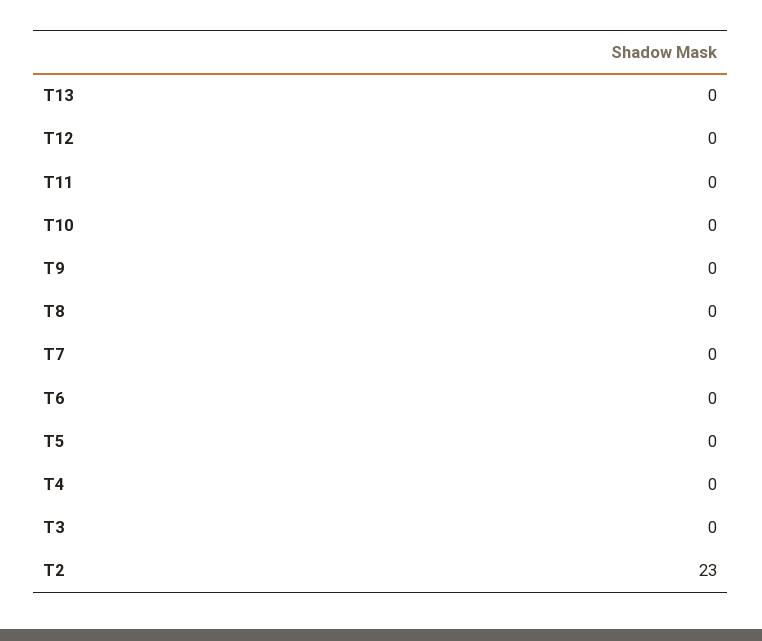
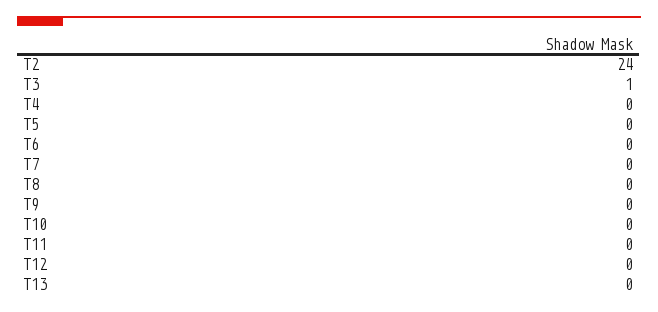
  {
    "T13": 0,
    "T12": 0,
    "T11": 0,
    "T10": 0,
    "T9": 0,
    "T8": 0,
    "T7": 0,
    "T6": 0,
    "T5": 0,
    "T4": 0,
-   "T3": 0,
+   "T3": 1,
-   "T2": 23
+   "T2": 24
  }

